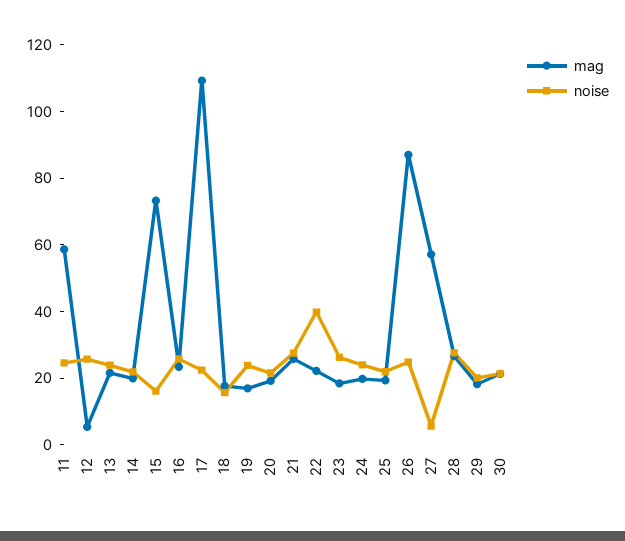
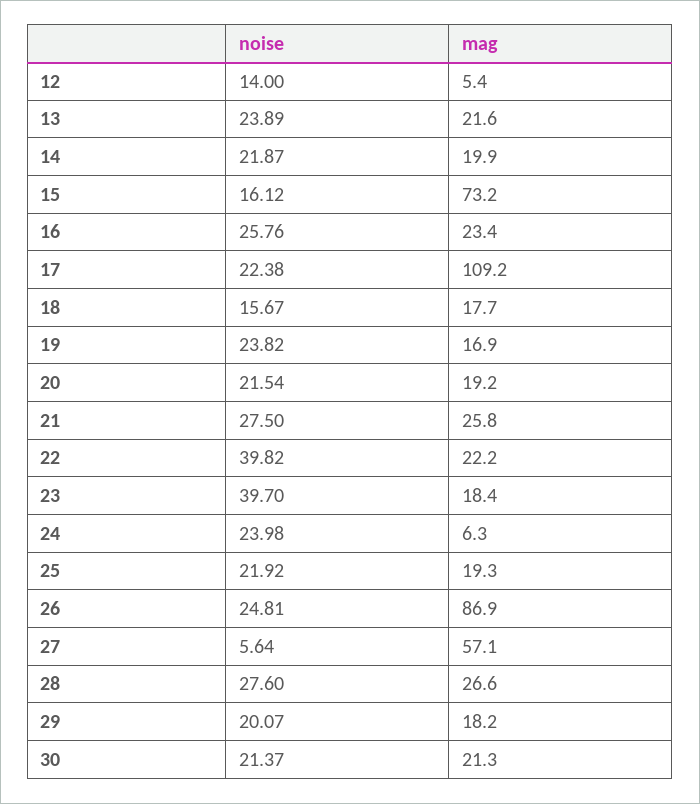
  {
    "mag": {
-     "11": 60,
      "12": 5.4,
      "13": 21.6,
      "14": 19.9,
      "15": 73.2,
      "16": 23.4,
      "17": 109.2,
      "18": 17.7,
      "19": 16.9,
      "20": 19.2,
      "21": 25.8,
      "22": 22.2,
      "23": 18.4,
-     "24": 20,
+     "24": 6.3,
      "25": 19.3,
      "26": 86.9,
      "27": 57.1,
      "28": 26.6,
      "29": 18.2,
      "30": 21.3
    },
    "noise": {
-     "11": 25,
-     "12": 25,
+     "12": 14,
      "13": 23.89,
      "14": 21.87,
      "15": 16.12,
      "16": 25.76,
      "17": 22.38,
      "18": 15.67,
      "19": 23.82,
      "20": 21.54,
      "21": 27.5,
      "22": 39.82,
-     "23": 25,
+     "23": 39.7,
      "24": 23.98,
      "25": 21.92,
      "26": 24.81,
      "27": 5.64,
      "28": 27.6,
      "29": 20.07,
      "30": 21.37
    }
  }

